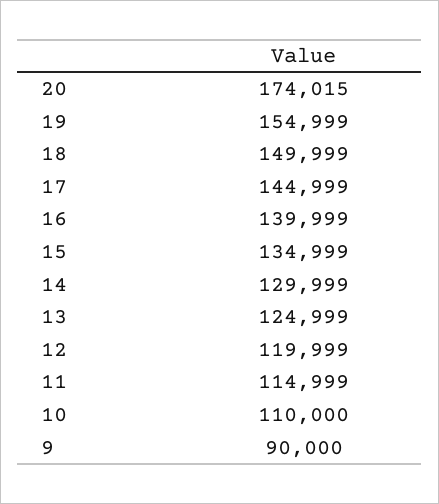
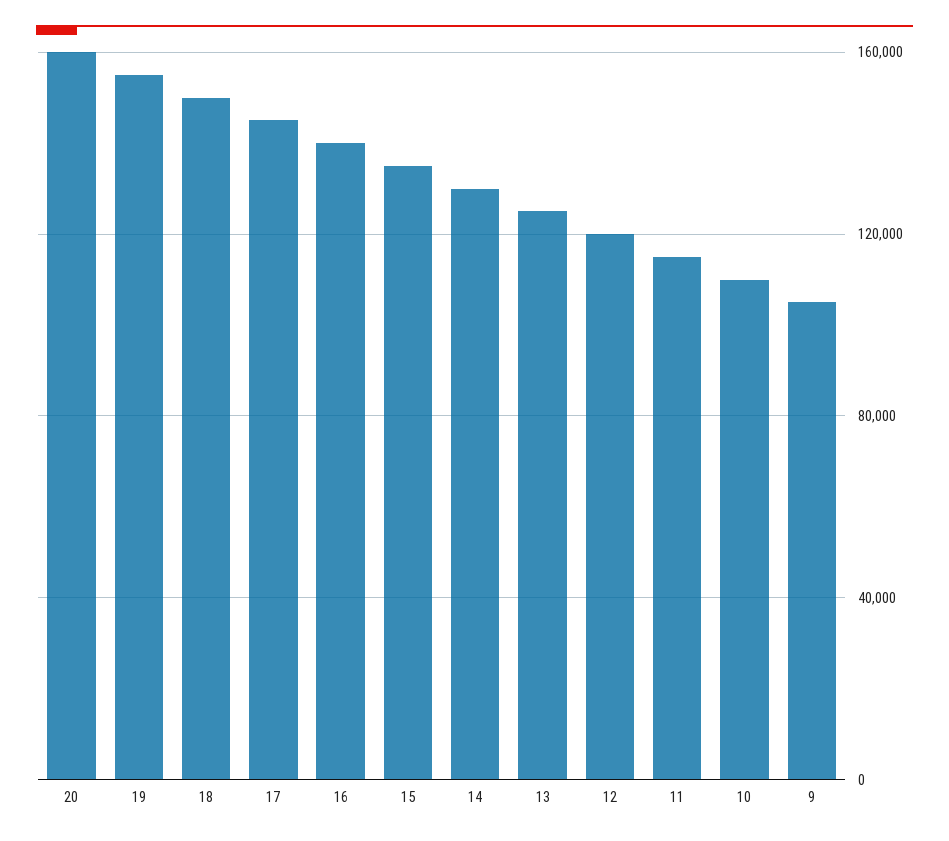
  {
-   "20": 174015,
+   "20": 160000,
    "19": 154999,
    "18": 149999,
    "17": 144999,
    "16": 139999,
    "15": 134999,
    "14": 129999,
    "13": 124999,
    "12": 119999,
    "11": 114999,
    "10": 110000,
-   "9": 90000
+   "9": 105000
  }

